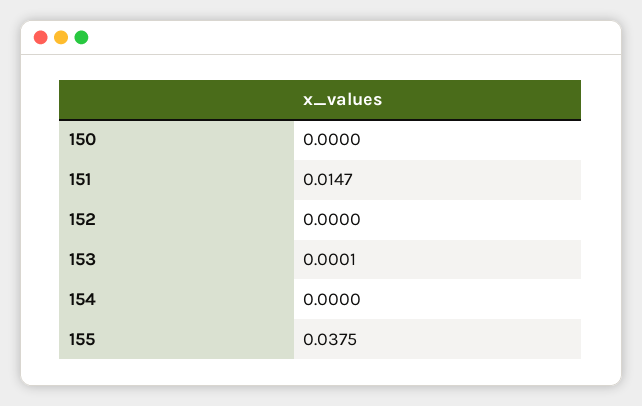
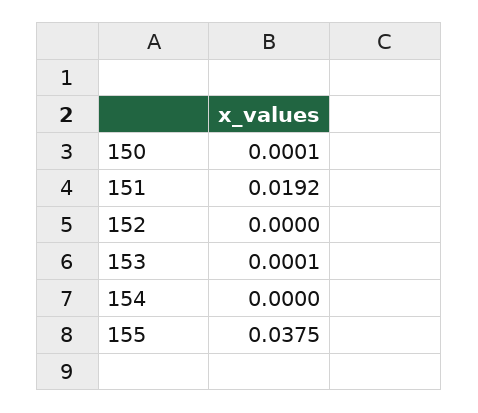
  {
-   "150": 0,
+   "150": 0.0001,
-   "151": 0.0147,
+   "151": 0.0192,
    "152": 0,
    "153": 0.0001,
    "154": 0,
    "155": 0.0375
  }

